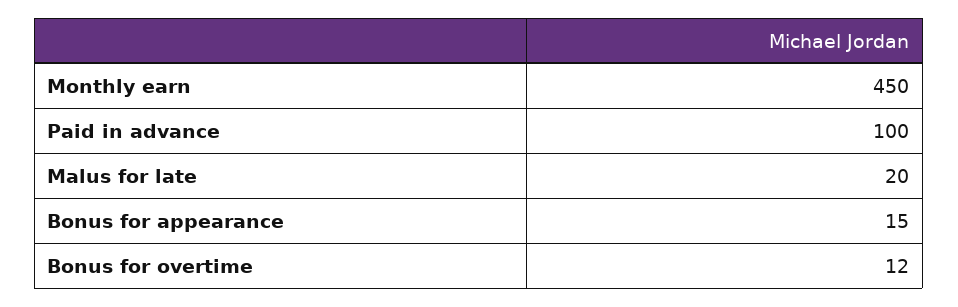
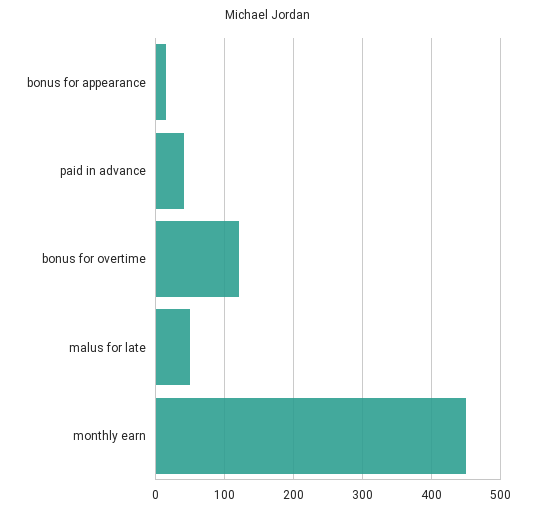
  {
    "Monthly earn": 450,
-   "Paid in advance": 100,
+   "Paid in advance": 40,
-   "Malus for late": 20,
+   "Malus for late": 50,
    "Bonus for appearance": 15,
-   "Bonus for overtime": 12
+   "Bonus for overtime": 120
  }

